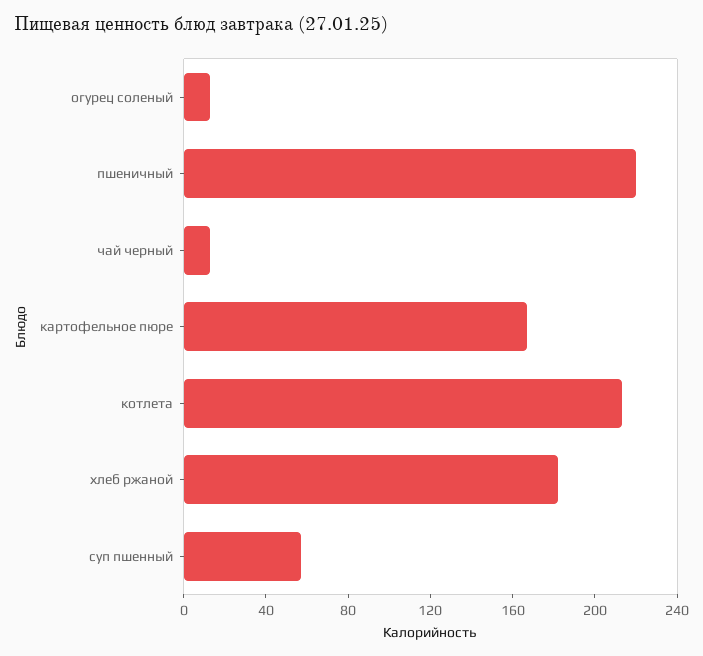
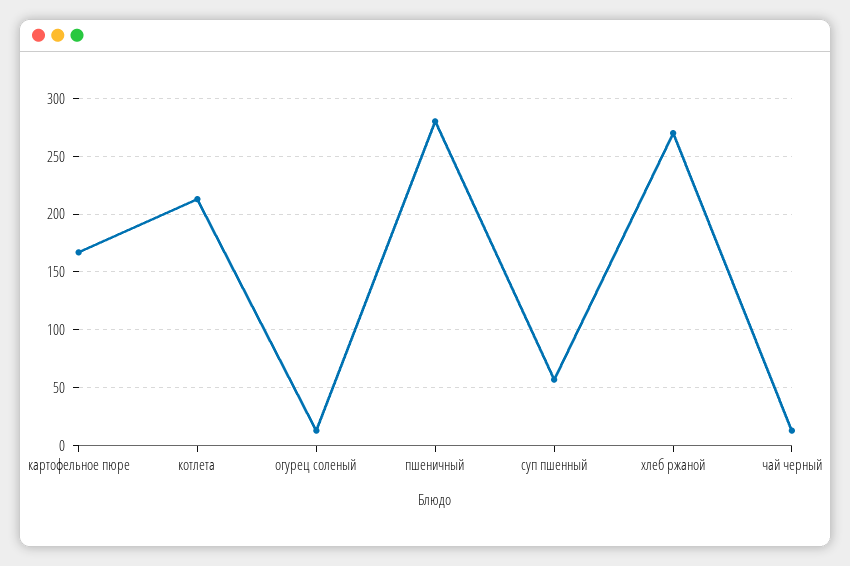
  {
    "огурец соленый": 10,
-   "пшеничный": 220,
+   "пшеничный": 280,
    "чай черный": 10,
    "картофельное пюре": 170,
    "котлета": 210,
-   "хлеб ржаной": 180,
+   "хлеб ржаной": 270,
    "суп пшенный": 60
  }

